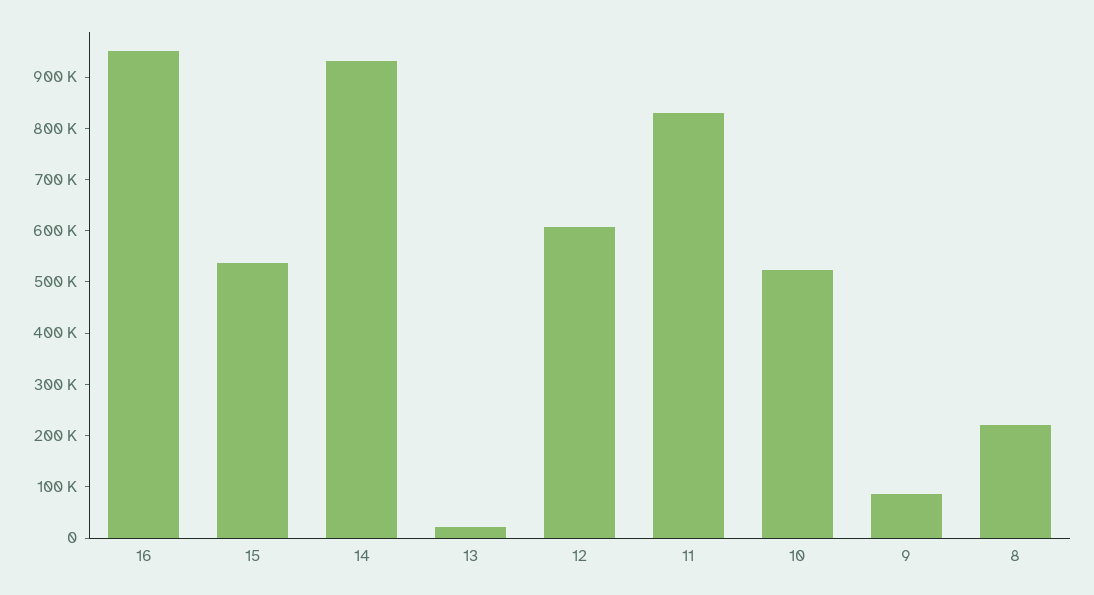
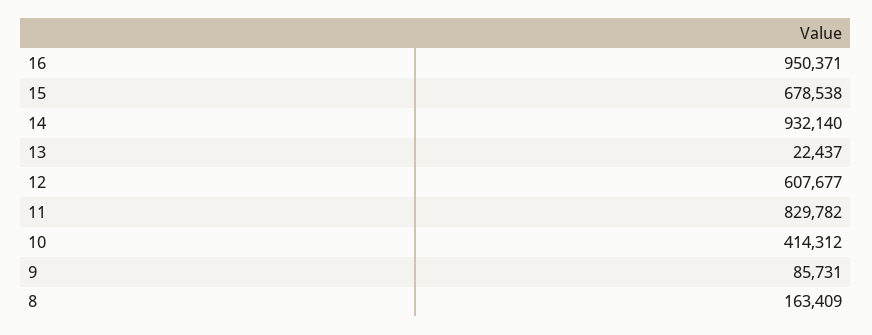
  {
    "16": 950371,
-   "15": 540000,
+   "15": 678538,
    "14": 932140,
    "13": 22437,
    "12": 607677,
    "11": 829782,
-   "10": 520000,
+   "10": 414312,
    "9": 85731,
-   "8": 220000
+   "8": 163409
  }

